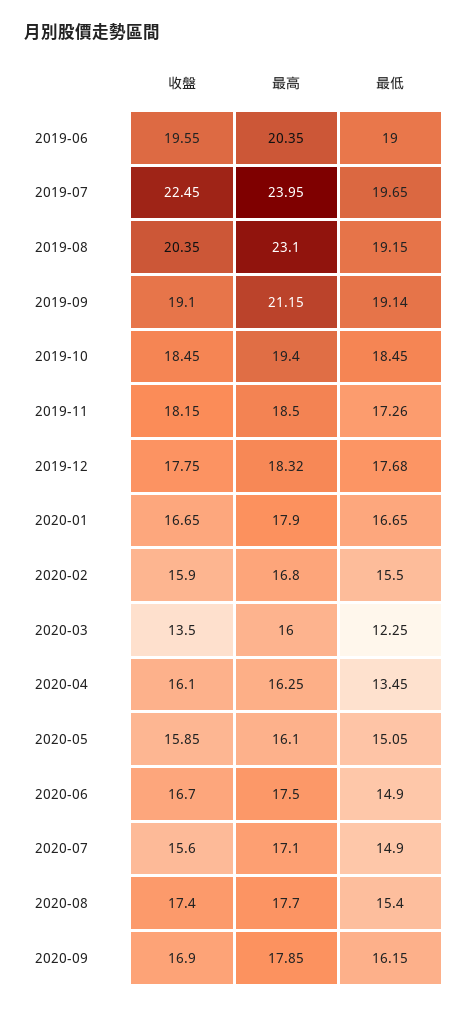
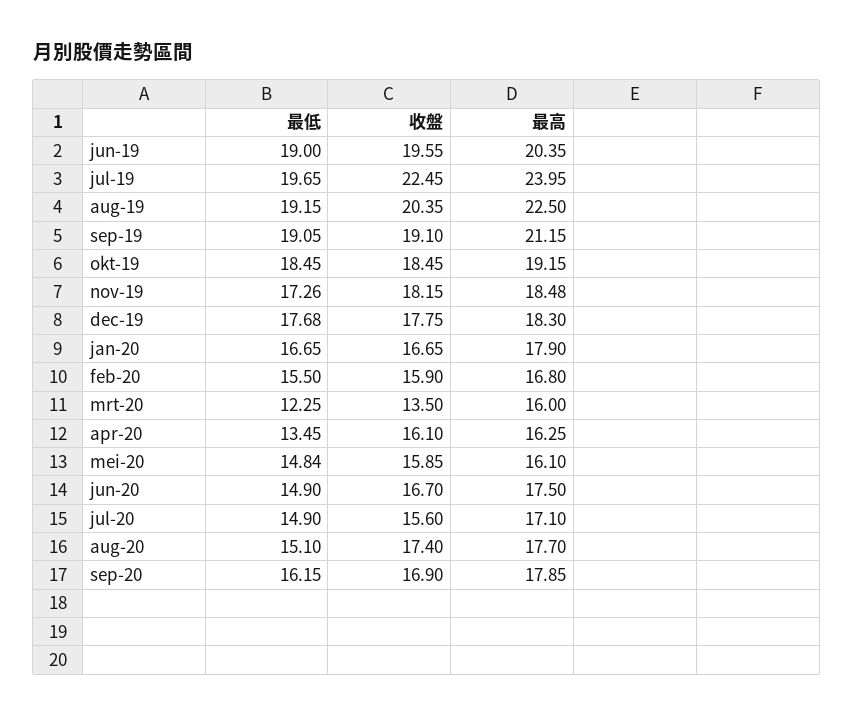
  {
    "收盤": {
      "2019-06": 19.55,
      "2019-07": 22.45,
      "2019-08": 20.35,
      "2019-09": 19.1,
      "2019-10": 18.45,
      "2019-11": 18.15,
      "2019-12": 17.75,
      "2020-01": 16.65,
      "2020-02": 15.9,
      "2020-03": 13.5,
      "2020-04": 16.1,
      "2020-05": 15.85,
      "2020-06": 16.7,
      "2020-07": 15.6,
      "2020-08": 17.4,
      "2020-09": 16.9
    },
    "最高": {
      "2019-06": 20.35,
      "2019-07": 23.95,
-     "2019-08": 23.1,
+     "2019-08": 22.5,
      "2019-09": 21.15,
-     "2019-10": 19.4,
+     "2019-10": 19.15,
-     "2019-11": 18.5,
+     "2019-11": 18.48,
-     "2019-12": 18.32,
+     "2019-12": 18.3,
      "2020-01": 17.9,
      "2020-02": 16.8,
      "2020-03": 16,
      "2020-04": 16.25,
      "2020-05": 16.1,
      "2020-06": 17.5,
      "2020-07": 17.1,
      "2020-08": 17.7,
      "2020-09": 17.85
    },
    "最低": {
      "2019-06": 19,
      "2019-07": 19.65,
      "2019-08": 19.15,
-     "2019-09": 19.14,
+     "2019-09": 19.05,
      "2019-10": 18.45,
      "2019-11": 17.26,
      "2019-12": 17.68,
      "2020-01": 16.65,
      "2020-02": 15.5,
      "2020-03": 12.25,
      "2020-04": 13.45,
-     "2020-05": 15.05,
+     "2020-05": 14.84,
      "2020-06": 14.9,
      "2020-07": 14.9,
-     "2020-08": 15.4,
+     "2020-08": 15.1,
      "2020-09": 16.15
    }
  }

